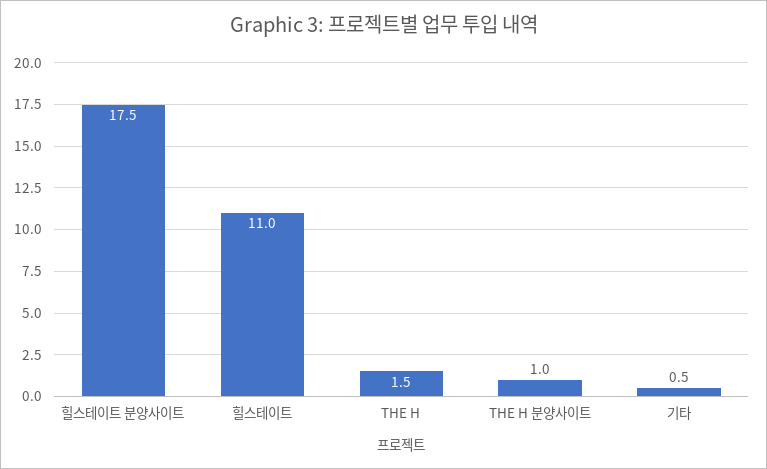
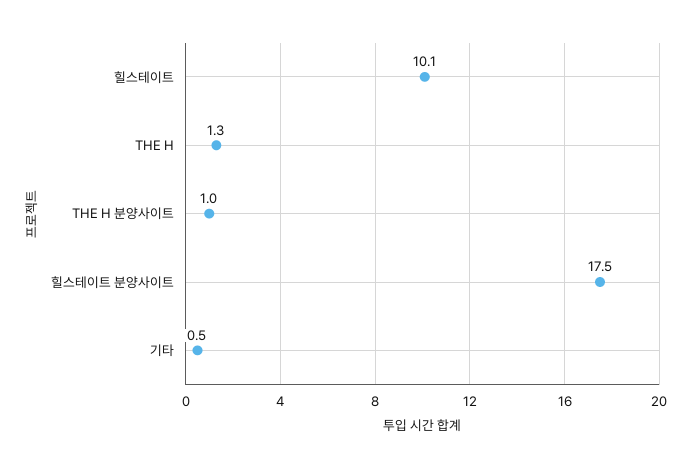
  {
    "힐스테이트 분양사이트": 17.5,
-   "힐스테이트": 11,
+   "힐스테이트": 10.1,
-   "THE H": 1.5,
+   "THE H": 1.3,
    "THE H 분양사이트": 1,
    "기타": 0.5
  }

